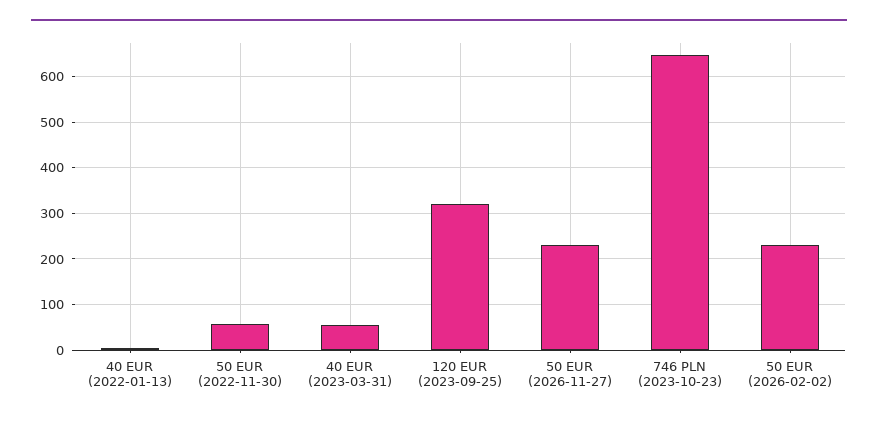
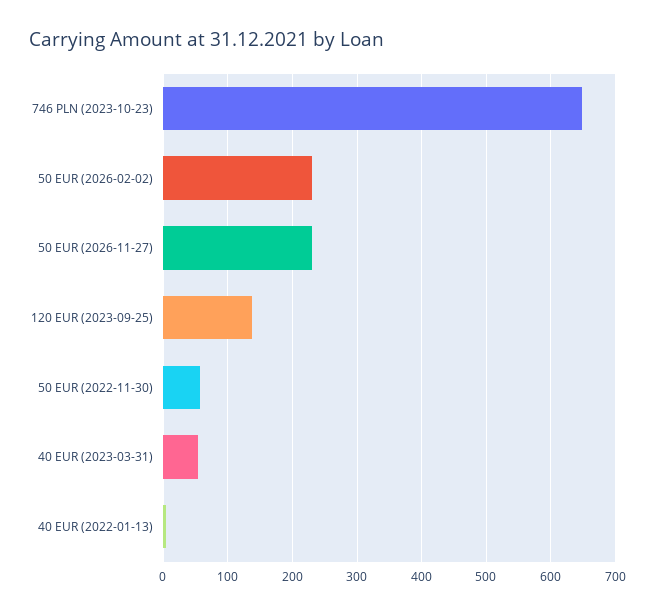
  {
    "40 EUR (2022-01-13)": 0,
    "50 EUR (2022-11-30)": 60,
    "40 EUR (2023-03-31)": 50,
-   "120 EUR (2023-09-25)": 320,
+   "120 EUR (2023-09-25)": 140,
    "50 EUR (2026-11-27)": 230,
    "746 PLN (2023-10-23)": 650,
    "50 EUR (2026-02-02)": 230
  }

